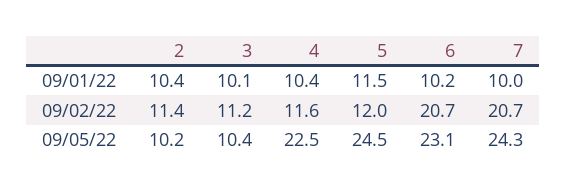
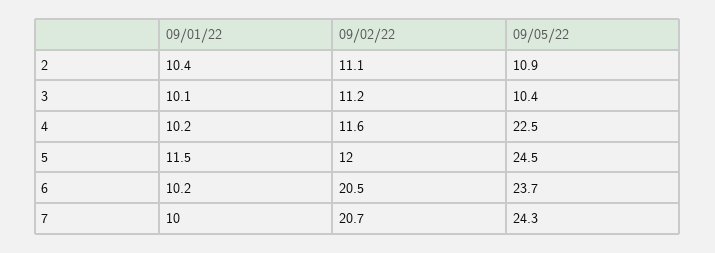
  {
    "2": {
      "09/01/22": 10.4,
-     "09/02/22": 11.4,
+     "09/02/22": 11.1,
-     "09/05/22": 10.2
+     "09/05/22": 10.9
    },
    "3": {
      "09/01/22": 10.1,
      "09/02/22": 11.2,
      "09/05/22": 10.4
    },
    "4": {
-     "09/01/22": 10.4,
+     "09/01/22": 10.2,
      "09/02/22": 11.6,
      "09/05/22": 22.5
    },
    "5": {
      "09/01/22": 11.5,
      "09/02/22": 12,
      "09/05/22": 24.5
    },
    "6": {
      "09/01/22": 10.2,
-     "09/02/22": 20.7,
+     "09/02/22": 20.5,
-     "09/05/22": 23.1
+     "09/05/22": 23.7
    },
    "7": {
      "09/01/22": 10,
      "09/02/22": 20.7,
      "09/05/22": 24.3
    }
  }

